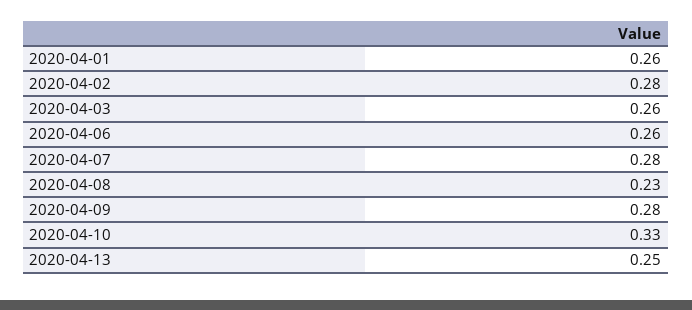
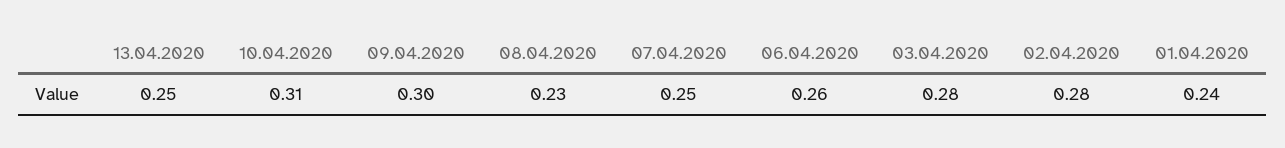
  {
-   "2020-04-01": 0.26,
+   "2020-04-01": 0.24,
    "2020-04-02": 0.28,
-   "2020-04-03": 0.26,
+   "2020-04-03": 0.28,
    "2020-04-06": 0.26,
-   "2020-04-07": 0.28,
+   "2020-04-07": 0.25,
    "2020-04-08": 0.23,
-   "2020-04-09": 0.28,
+   "2020-04-09": 0.3,
-   "2020-04-10": 0.33,
+   "2020-04-10": 0.31,
    "2020-04-13": 0.25
  }

